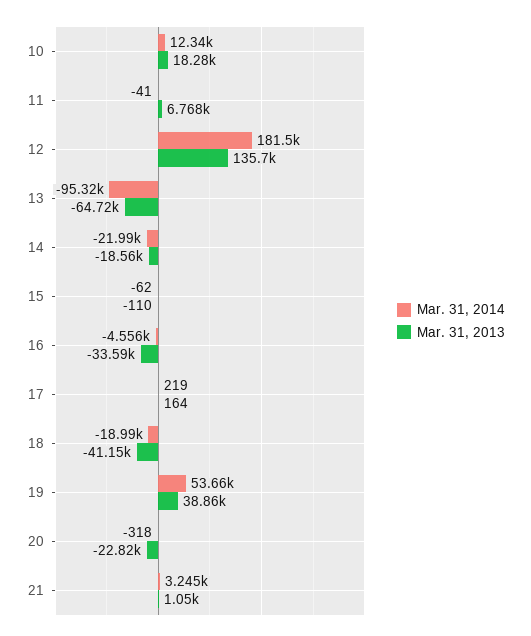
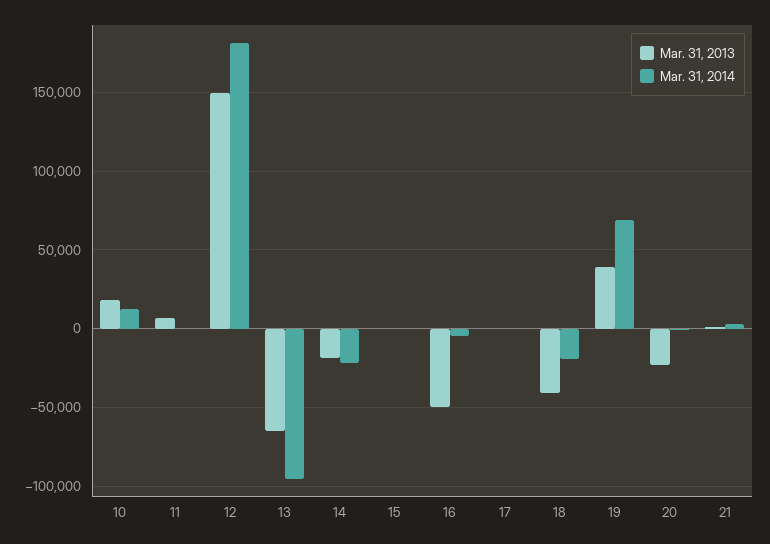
  {
    "Mar. 31, 2014": {
      "10": 12340,
      "11": -41,
      "12": 181500,
      "13": -95320,
      "14": -21990,
      "15": -62,
      "16": -4556,
      "17": 219,
      "18": -18990,
-     "19": 53660,
+     "19": 70000,
      "20": -318,
      "21": 3245
    },
    "Mar. 31, 2013": {
      "10": 18280,
      "11": 6768,
-     "12": 135700,
+     "12": 150000,
      "13": -64720,
      "14": -18560,
      "15": -110,
-     "16": -33590,
+     "16": -50000,
      "17": 164,
      "18": -41150,
      "19": 38860,
      "20": -22820,
      "21": 1050
    }
  }

